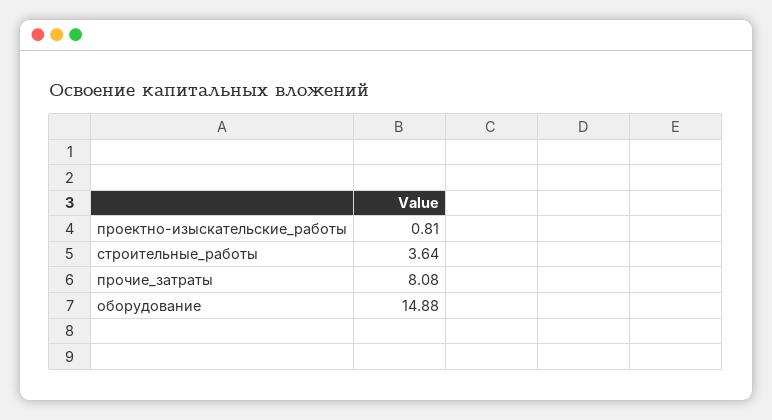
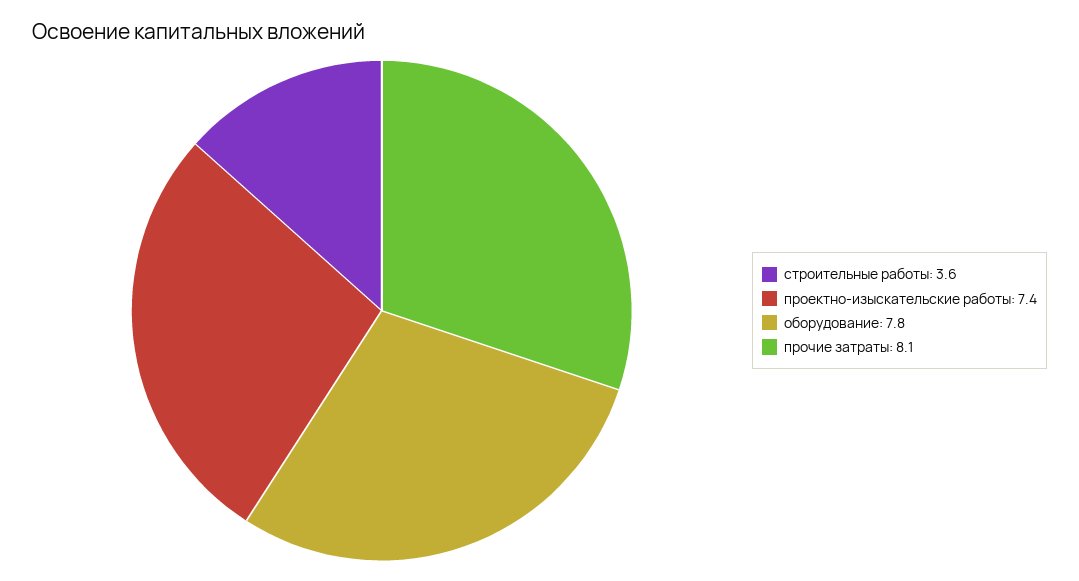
  {
-   "проектно-изыскательские_работы": 0.81,
+   "проектно-изыскательские_работы": 7.4,
    "строительные_работы": 3.64,
    "прочие_затраты": 8.08,
-   "оборудование": 14.88
+   "оборудование": 7.8
  }

